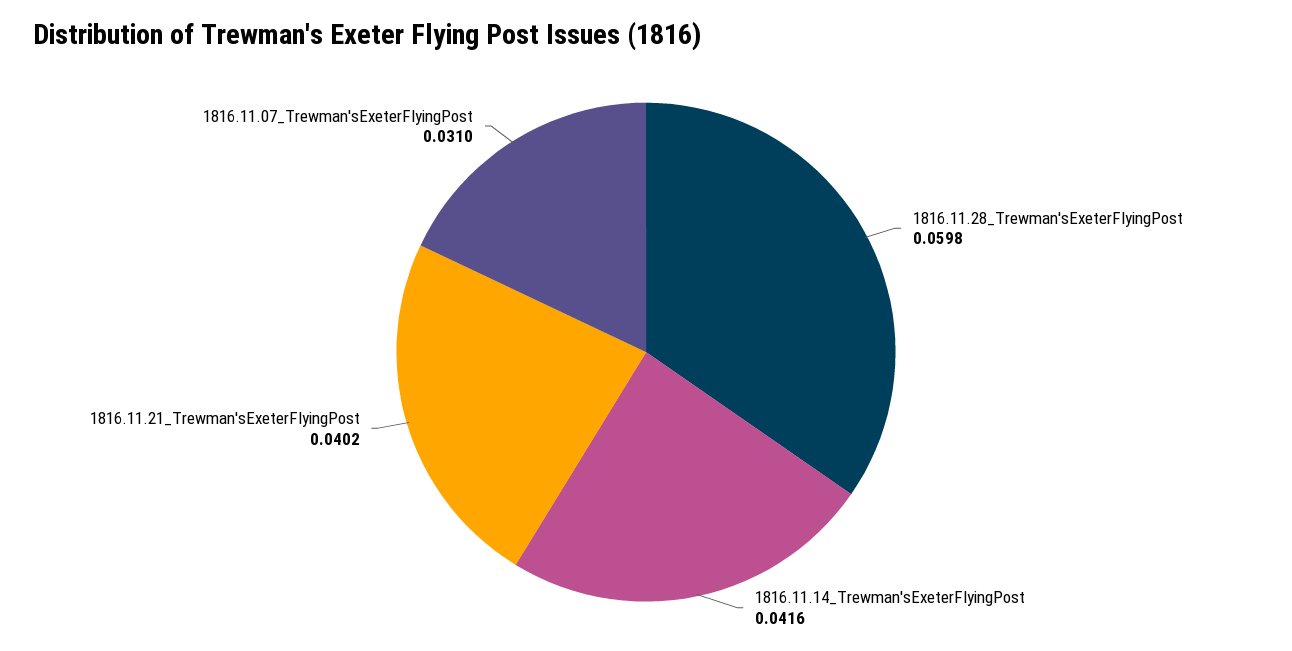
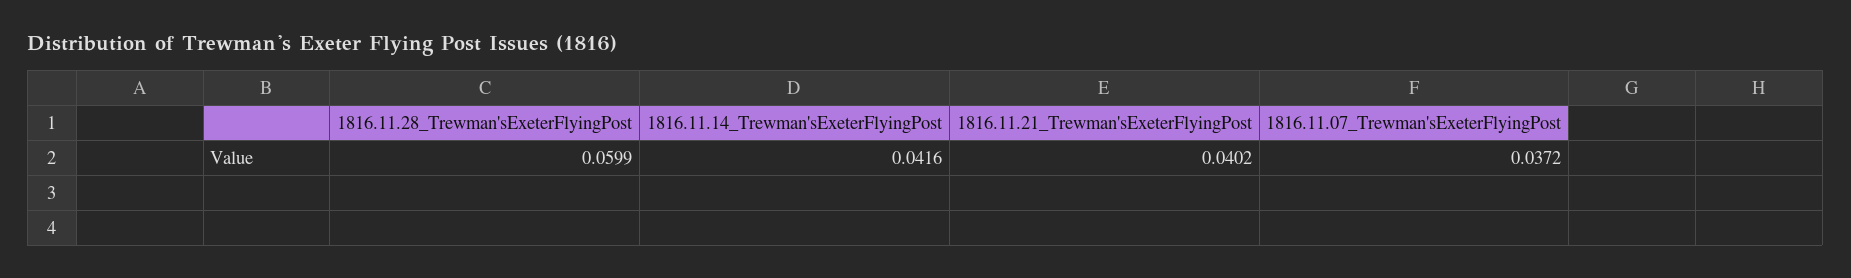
  {
-   "1816.11.28_Trewman'sExeterFlyingPost": 0.0598,
+   "1816.11.28_Trewman'sExeterFlyingPost": 0.0599,
    "1816.11.14_Trewman'sExeterFlyingPost": 0.0416,
    "1816.11.21_Trewman'sExeterFlyingPost": 0.0402,
-   "1816.11.07_Trewman'sExeterFlyingPost": 0.031
+   "1816.11.07_Trewman'sExeterFlyingPost": 0.0372
  }

